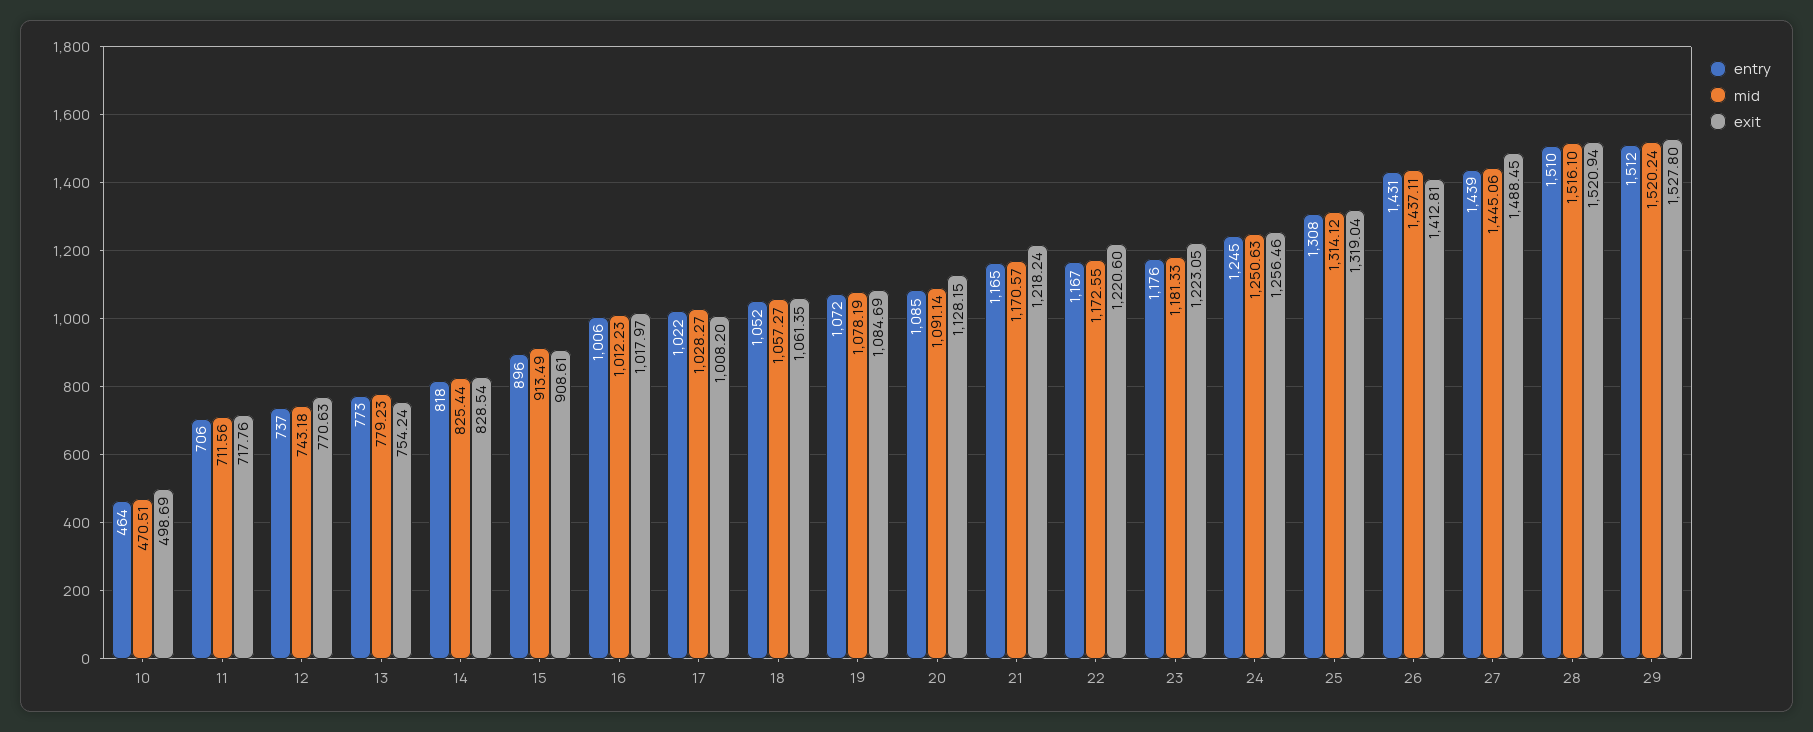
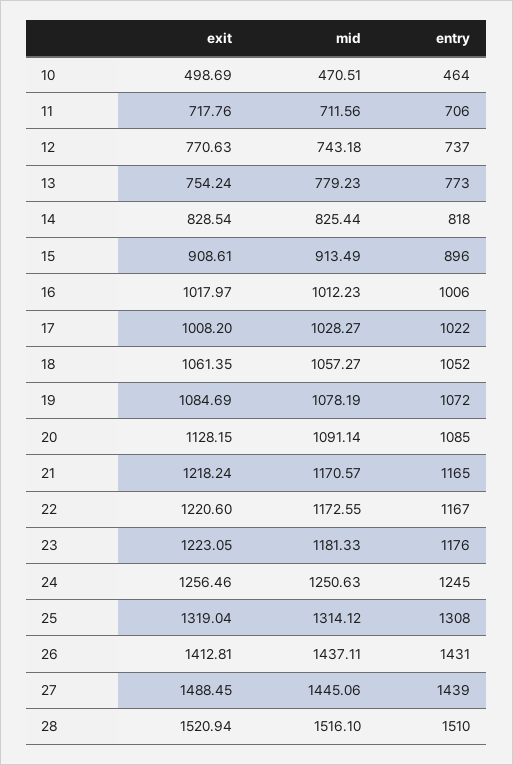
  {
    "entry": {
      "10": 464,
      "11": 706,
      "12": 737,
      "13": 773,
      "14": 818,
      "15": 896,
      "16": 1006,
      "17": 1022,
      "18": 1052,
      "19": 1072,
      "20": 1085,
      "21": 1165,
      "22": 1167,
      "23": 1176,
      "24": 1245,
      "25": 1308,
      "26": 1431,
      "27": 1439,
-     "28": 1510,
+     "28": 1510
-     "29": 1512
    },
    "mid": {
      "10": 470.51,
      "11": 711.56,
      "12": 743.18,
      "13": 779.23,
      "14": 825.44,
      "15": 913.49,
      "16": 1012.23,
      "17": 1028.27,
      "18": 1057.27,
      "19": 1078.19,
      "20": 1091.14,
      "21": 1170.57,
      "22": 1172.55,
      "23": 1181.33,
      "24": 1250.63,
      "25": 1314.12,
      "26": 1437.11,
      "27": 1445.06,
-     "28": 1516.1,
+     "28": 1516.1
-     "29": 1520.24
    },
    "exit": {
      "10": 498.69,
      "11": 717.76,
      "12": 770.63,
      "13": 754.24,
      "14": 828.54,
      "15": 908.61,
      "16": 1017.97,
      "17": 1008.2,
      "18": 1061.35,
      "19": 1084.69,
      "20": 1128.15,
      "21": 1218.24,
      "22": 1220.6,
      "23": 1223.05,
      "24": 1256.46,
      "25": 1319.04,
      "26": 1412.81,
      "27": 1488.45,
-     "28": 1520.94,
+     "28": 1520.94
-     "29": 1527.8
    }
  }

